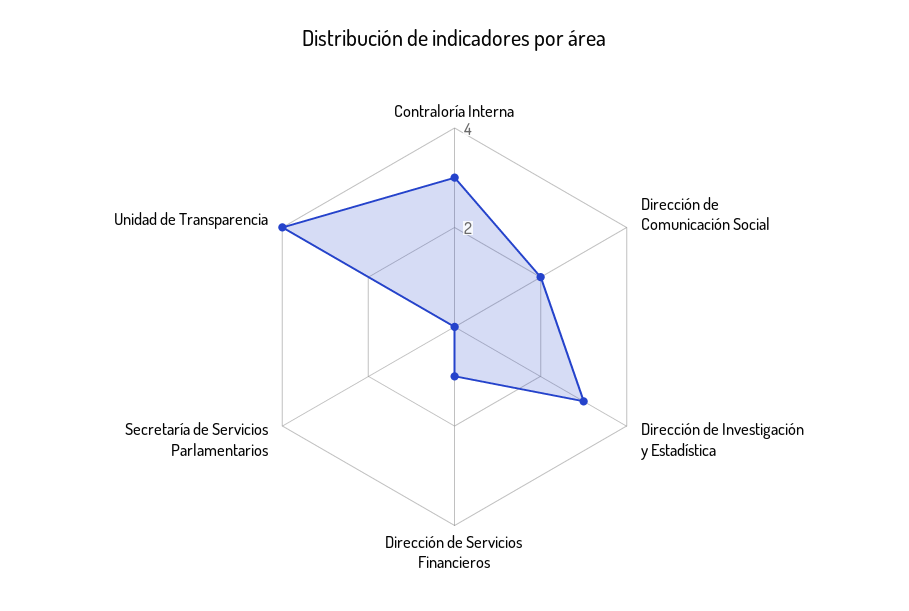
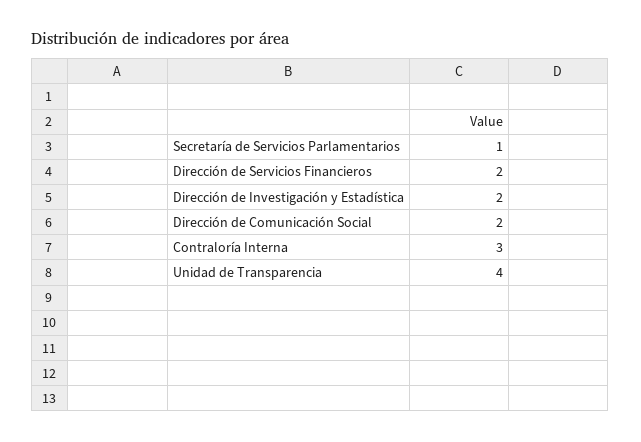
  {
    "Contraloría Interna": 3,
    "Dirección de Comunicación Social": 2,
-   "Dirección de Investigación y Estadística": 3,
+   "Dirección de Investigación y Estadística": 2,
-   "Dirección de Servicios Financieros": 1,
+   "Dirección de Servicios Financieros": 2,
-   "Secretaría de Servicios Parlamentarios": 0,
+   "Secretaría de Servicios Parlamentarios": 1,
    "Unidad de Transparencia": 4
  }

